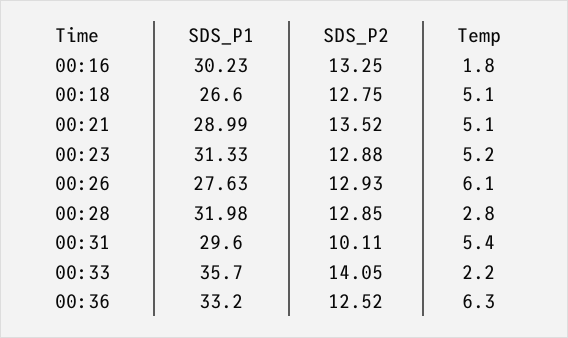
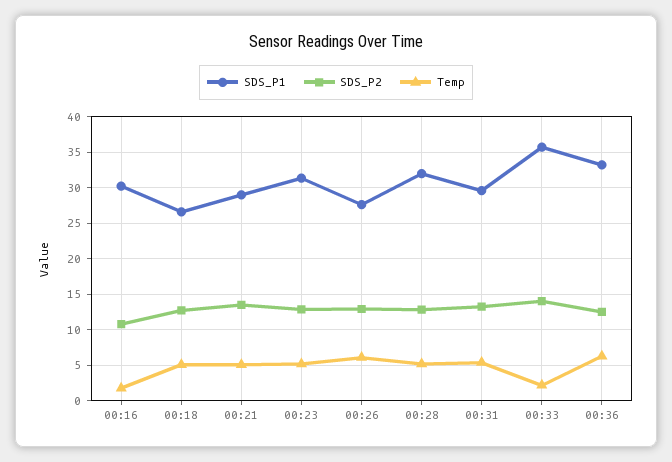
  {
    "SDS_P1": {
      "00:16": 30.23,
      "00:18": 26.6,
      "00:21": 28.99,
      "00:23": 31.33,
      "00:26": 27.63,
      "00:28": 31.98,
      "00:31": 29.6,
      "00:33": 35.7,
      "00:36": 33.2
    },
    "SDS_P2": {
-     "00:16": 13.25,
+     "00:16": 11,
      "00:18": 12.75,
      "00:21": 13.52,
      "00:23": 12.88,
      "00:26": 12.93,
      "00:28": 12.85,
-     "00:31": 10.11,
+     "00:31": 13,
      "00:33": 14.05,
      "00:36": 12.52
    },
    "Temp": {
      "00:16": 1.8,
      "00:18": 5.1,
      "00:21": 5.1,
      "00:23": 5.2,
      "00:26": 6.1,
-     "00:28": 2.8,
+     "00:28": 5,
      "00:31": 5.4,
      "00:33": 2.2,
      "00:36": 6.3
    }
  }

